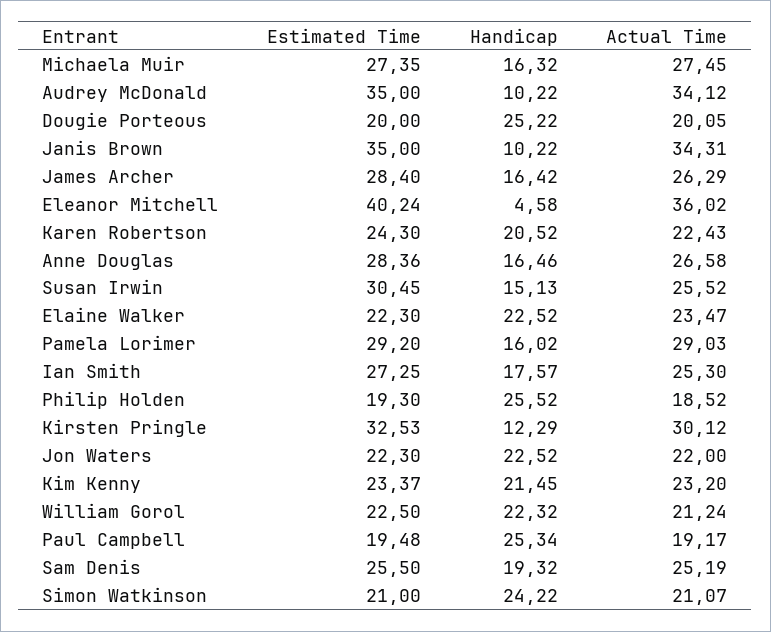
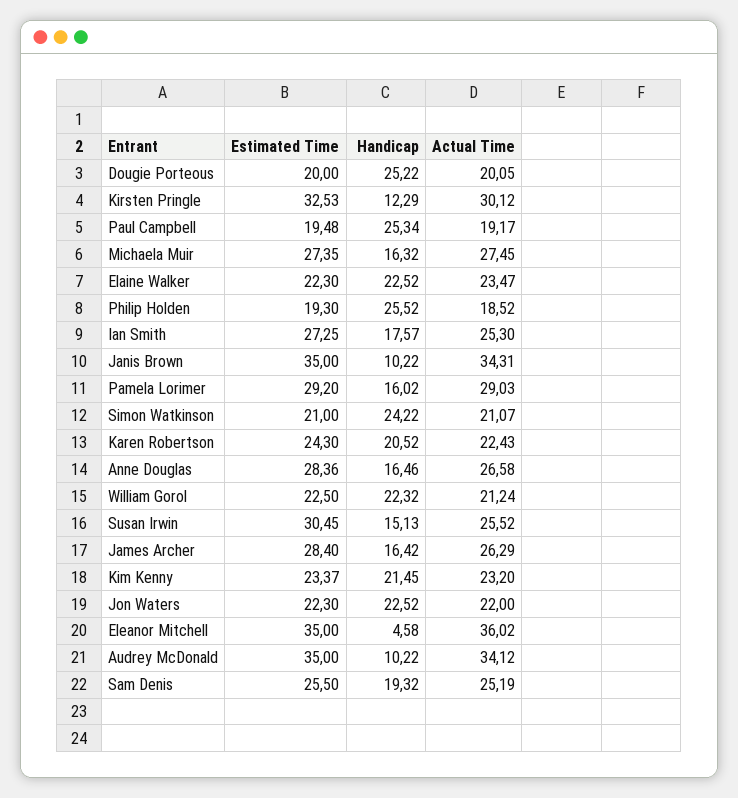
  {
    "Estimated Time": {
      "Michaela Muir": 27.35,
      "Audrey McDonald": 35,
      "Dougie Porteous": 20,
      "Janis Brown": 35,
      "James Archer": 28.4,
-     "Eleanor Mitchell": 40.24,
+     "Eleanor Mitchell": 35,
      "Karen Robertson": 24.3,
      "Anne Douglas": 28.36,
      "Susan Irwin": 30.45,
      "Elaine Walker": 22.3,
      "Pamela Lorimer": 29.2,
      "Ian Smith": 27.25,
      "Philip Holden": 19.3,
      "Kirsten Pringle": 32.53,
      "Jon Waters": 22.3,
      "Kim Kenny": 23.37,
      "William Gorol": 22.5,
      "Paul Campbell": 19.48,
      "Sam Denis": 25.5,
      "Simon Watkinson": 21
    },
    "Handicap": {
      "Michaela Muir": 16.32,
      "Audrey McDonald": 10.22,
      "Dougie Porteous": 25.22,
      "Janis Brown": 10.22,
      "James Archer": 16.42,
      "Eleanor Mitchell": 4.58,
      "Karen Robertson": 20.52,
      "Anne Douglas": 16.46,
      "Susan Irwin": 15.13,
      "Elaine Walker": 22.52,
      "Pamela Lorimer": 16.02,
      "Ian Smith": 17.57,
      "Philip Holden": 25.52,
      "Kirsten Pringle": 12.29,
      "Jon Waters": 22.52,
      "Kim Kenny": 21.45,
      "William Gorol": 22.32,
      "Paul Campbell": 25.34,
      "Sam Denis": 19.32,
      "Simon Watkinson": 24.22
    },
    "Actual Time": {
      "Michaela Muir": 27.45,
      "Audrey McDonald": 34.12,
      "Dougie Porteous": 20.05,
      "Janis Brown": 34.31,
      "James Archer": 26.29,
      "Eleanor Mitchell": 36.02,
      "Karen Robertson": 22.43,
      "Anne Douglas": 26.58,
      "Susan Irwin": 25.52,
      "Elaine Walker": 23.47,
      "Pamela Lorimer": 29.03,
      "Ian Smith": 25.3,
      "Philip Holden": 18.52,
      "Kirsten Pringle": 30.12,
      "Jon Waters": 22,
      "Kim Kenny": 23.2,
      "William Gorol": 21.24,
      "Paul Campbell": 19.17,
      "Sam Denis": 25.19,
      "Simon Watkinson": 21.07
    }
  }

